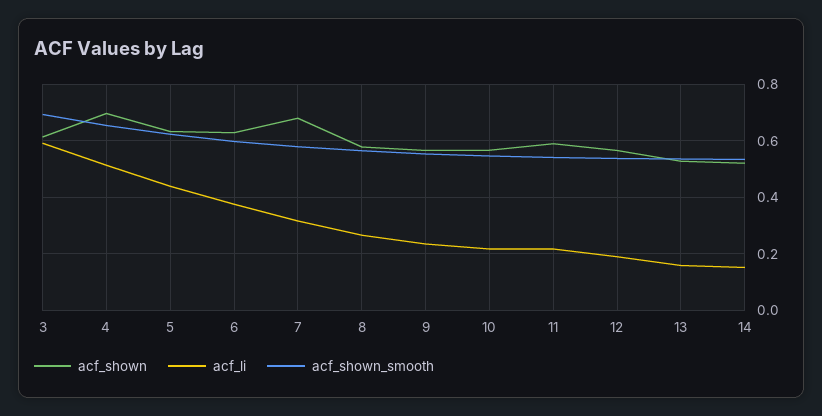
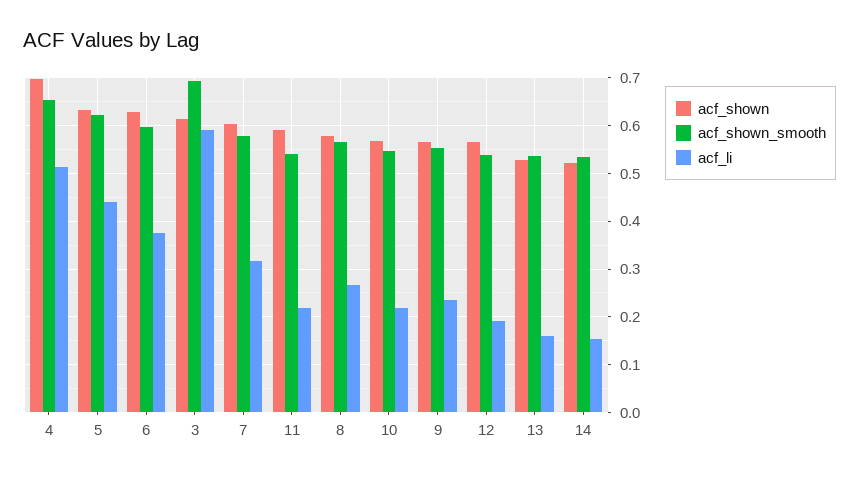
  {
    "acf_shown": {
      "3": 0.62,
      "4": 0.7,
      "5": 0.64,
      "6": 0.62,
-     "7": 0.675,
+     "7": 0.6,
      "8": 0.58,
      "9": 0.56,
      "10": 0.56,
      "11": 0.6,
      "12": 0.56,
      "13": 0.52,
      "14": 0.52
    },
    "acf_li": {
      "3": 0.6,
      "4": 0.52,
      "5": 0.44,
      "6": 0.38,
      "7": 0.32,
      "8": 0.26,
      "9": 0.24,
      "10": 0.22,
      "11": 0.22,
      "12": 0.2,
      "13": 0.16,
      "14": 0.16
    },
    "acf_shown_smooth": {
      "3": 0.7,
      "4": 0.66,
      "5": 0.62,
      "6": 0.6,
      "7": 0.58,
      "8": 0.56,
      "9": 0.56,
      "10": 0.54,
      "11": 0.54,
      "12": 0.54,
      "13": 0.54,
      "14": 0.54
    }
  }

